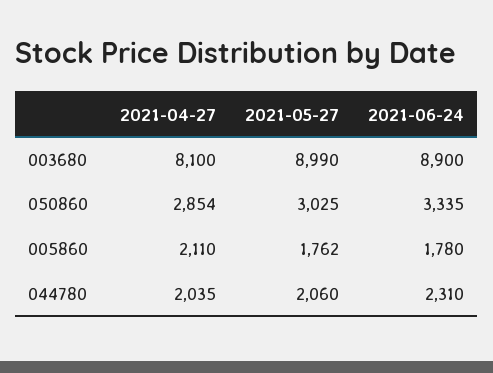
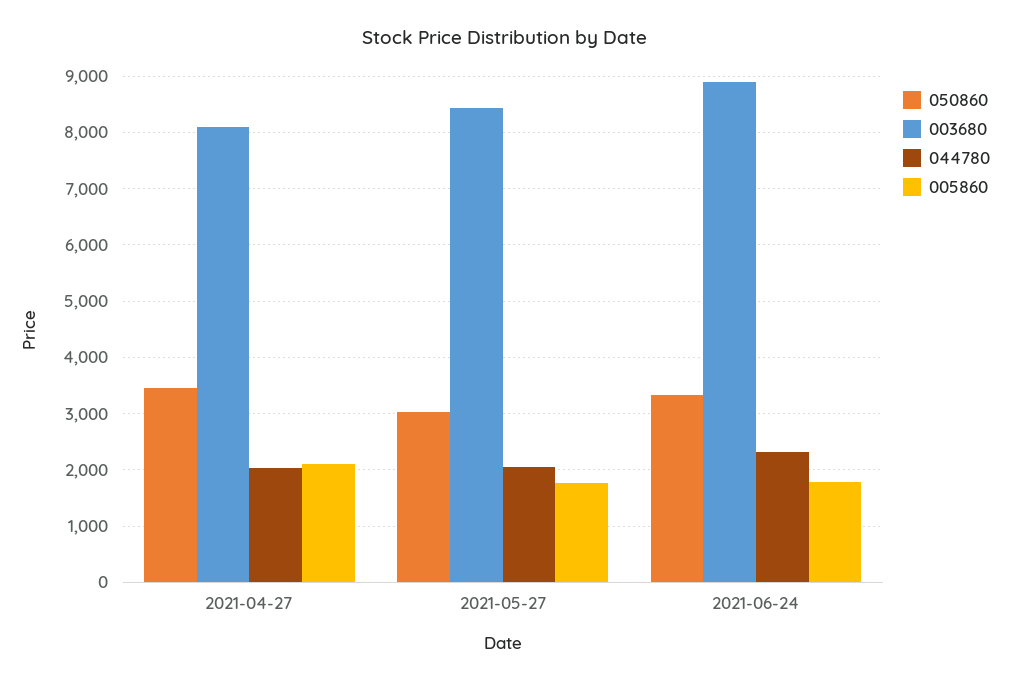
  {
    "003680": {
      "2021-04-27": 8100,
-     "2021-05-27": 8990,
+     "2021-05-27": 8400,
      "2021-06-24": 8900
    },
    "050860": {
-     "2021-04-27": 2854,
+     "2021-04-27": 3400,
      "2021-05-27": 3025,
      "2021-06-24": 3335
    },
    "005860": {
      "2021-04-27": 2110,
      "2021-05-27": 1762,
      "2021-06-24": 1780
    },
    "044780": {
      "2021-04-27": 2035,
      "2021-05-27": 2060,
      "2021-06-24": 2310
    }
  }

